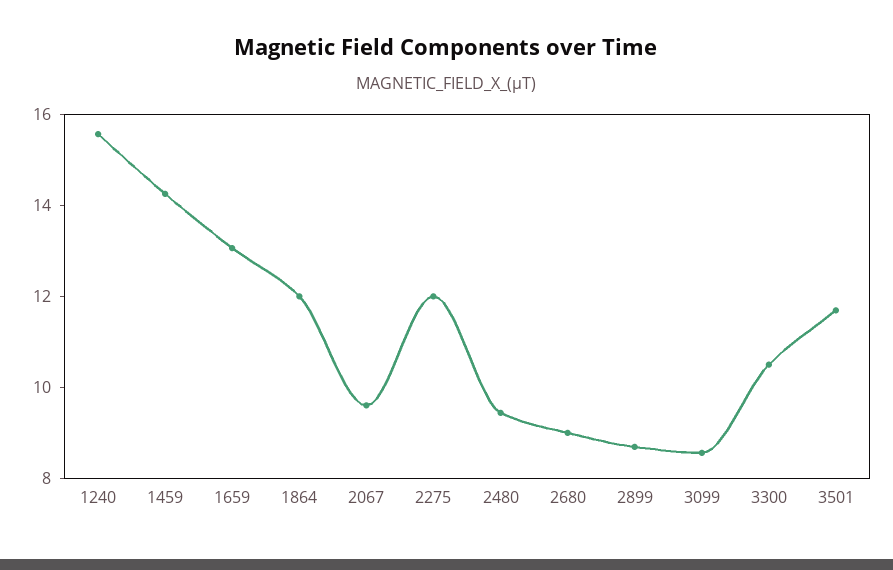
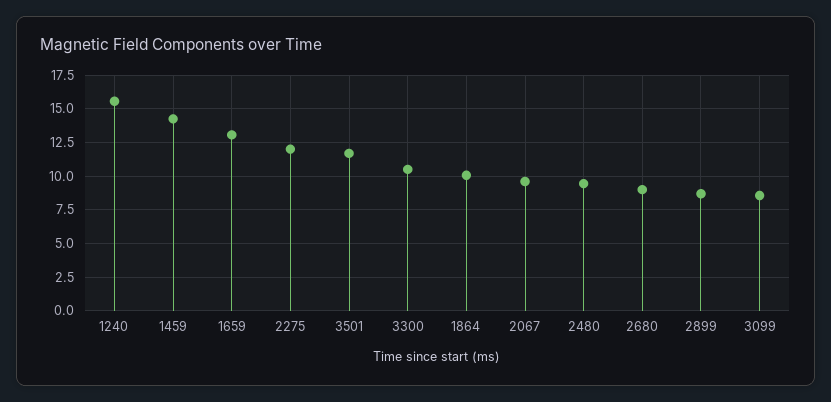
  {
    "1240": 15.5,
    "1459": 14.5,
    "1659": 13,
-   "1864": 12,
+   "1864": 10,
    "2067": 9.5,
    "2275": 12,
    "2480": 9.5,
    "2680": 9,
    "2899": 8.5,
    "3099": 8.5,
    "3300": 10.5,
    "3501": 11.5
  }

